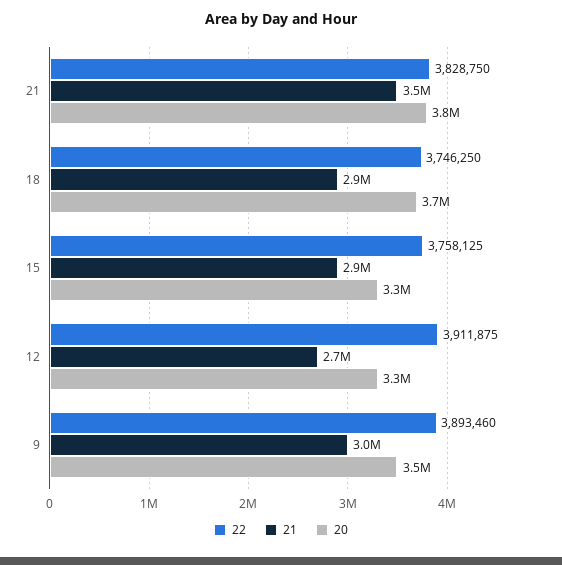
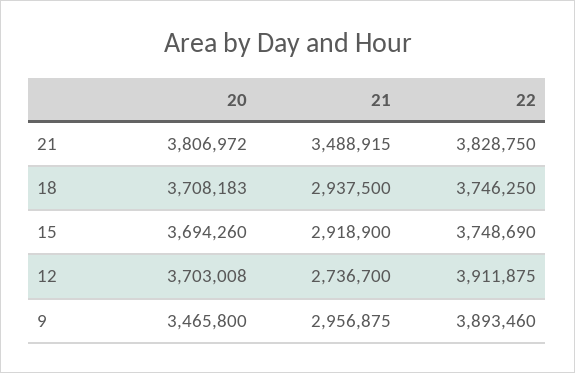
  {
    "22": {
      "21": 3828750,
      "18": 3746250,
-     "15": 3758125,
+     "15": 3748690,
      "12": 3911875,
      "9": 3893460
    },
    "21": {
      "21": 3488915,
      "18": 2937500,
      "15": 2918900,
      "12": 2736700,
      "9": 2956875
    },
    "20": {
      "21": 3806972,
      "18": 3708183,
-     "15": 3300000,
+     "15": 3694260,
-     "12": 3300000,
+     "12": 3703008,
      "9": 3465800
    }
  }

